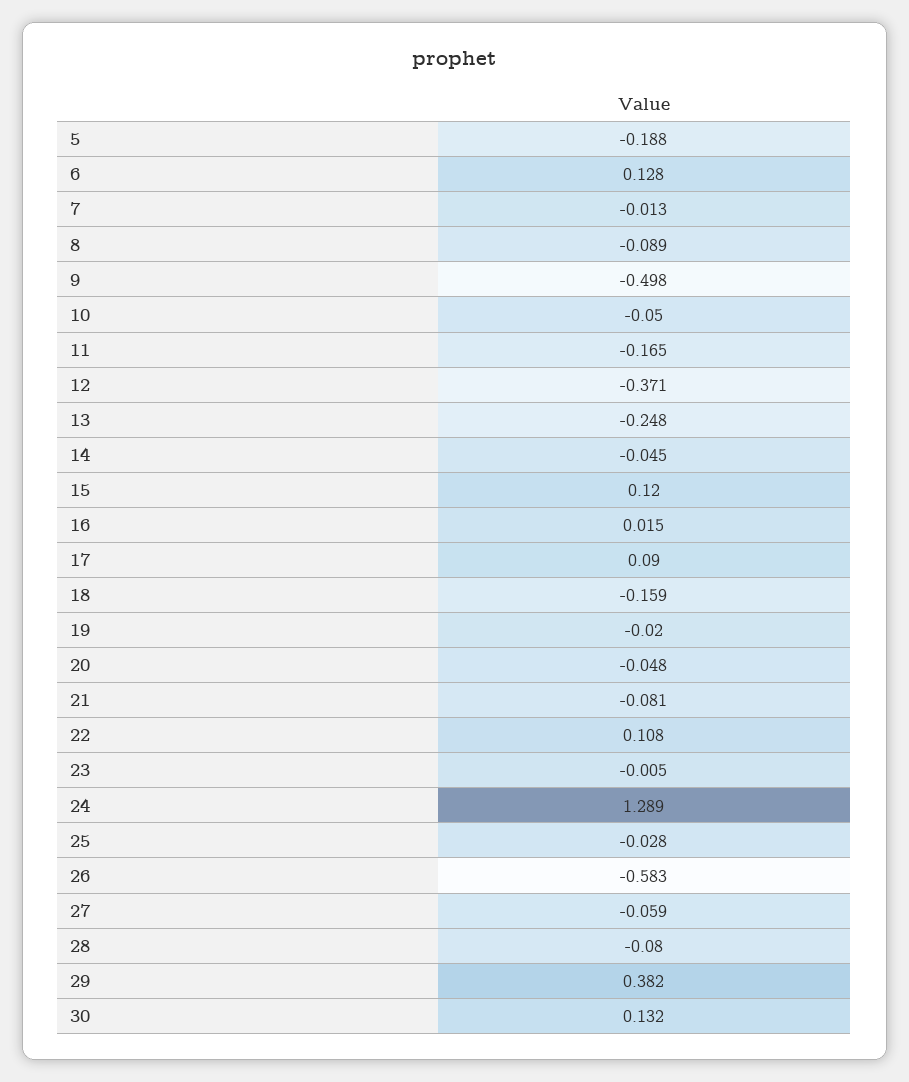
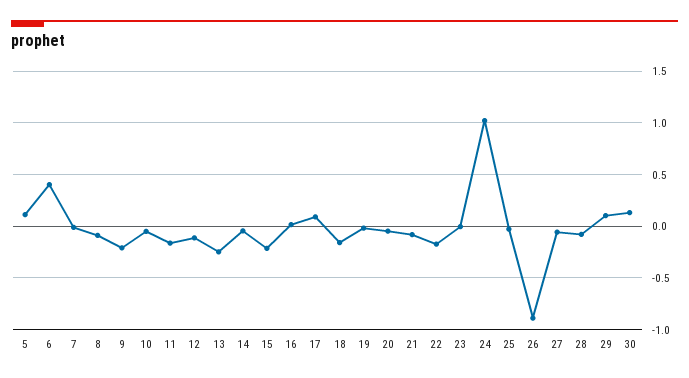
  {
-   "5": -0.188,
+   "5": 0.1,
-   "6": 0.128,
+   "6": 0.4,
    "7": -0.013,
    "8": -0.089,
-   "9": -0.498,
+   "9": -0.2,
    "10": -0.05,
    "11": -0.165,
-   "12": -0.371,
+   "12": -0.1,
    "13": -0.248,
    "14": -0.045,
-   "15": 0.12,
+   "15": -0.2,
    "16": 0.015,
    "17": 0.09,
    "18": -0.159,
    "19": -0.02,
    "20": -0.048,
    "21": -0.081,
-   "22": 0.108,
+   "22": -0.2,
    "23": -0.005,
-   "24": 1.289,
+   "24": 1,
    "25": -0.028,
-   "26": -0.583,
+   "26": -0.9,
    "27": -0.059,
    "28": -0.08,
-   "29": 0.382,
+   "29": 0.1,
    "30": 0.132
  }

